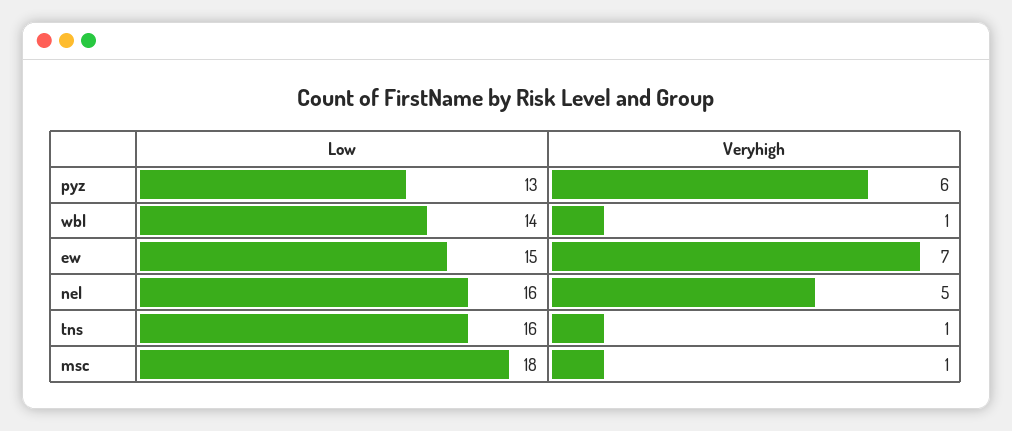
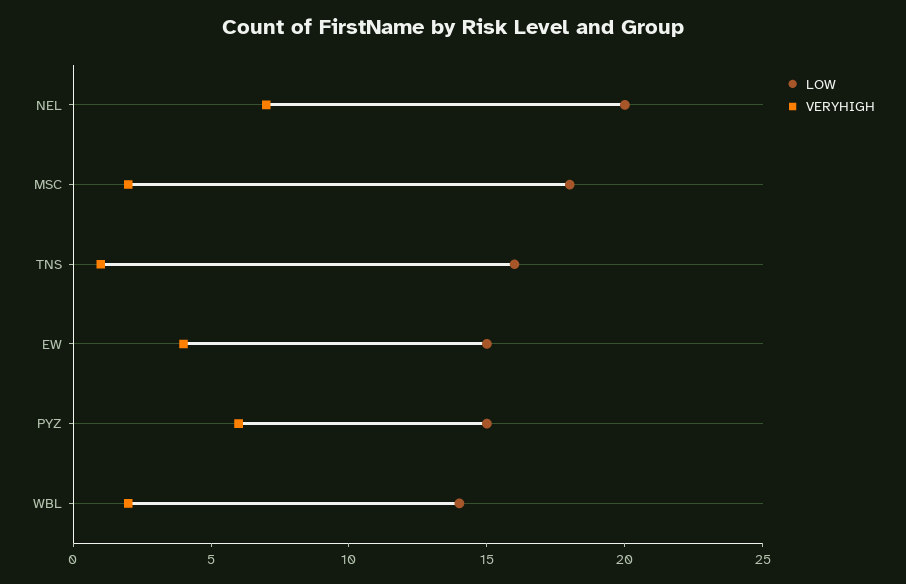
  {
    "Low": {
-     "pyz": 13,
+     "pyz": 15,
      "wbl": 14,
      "ew": 15,
-     "nel": 16,
+     "nel": 20,
      "tns": 16,
      "msc": 18
    },
    "Veryhigh": {
      "pyz": 6,
-     "wbl": 1,
+     "wbl": 2,
-     "ew": 7,
+     "ew": 4,
-     "nel": 5,
+     "nel": 7,
      "tns": 1,
-     "msc": 1
+     "msc": 2
    }
  }

